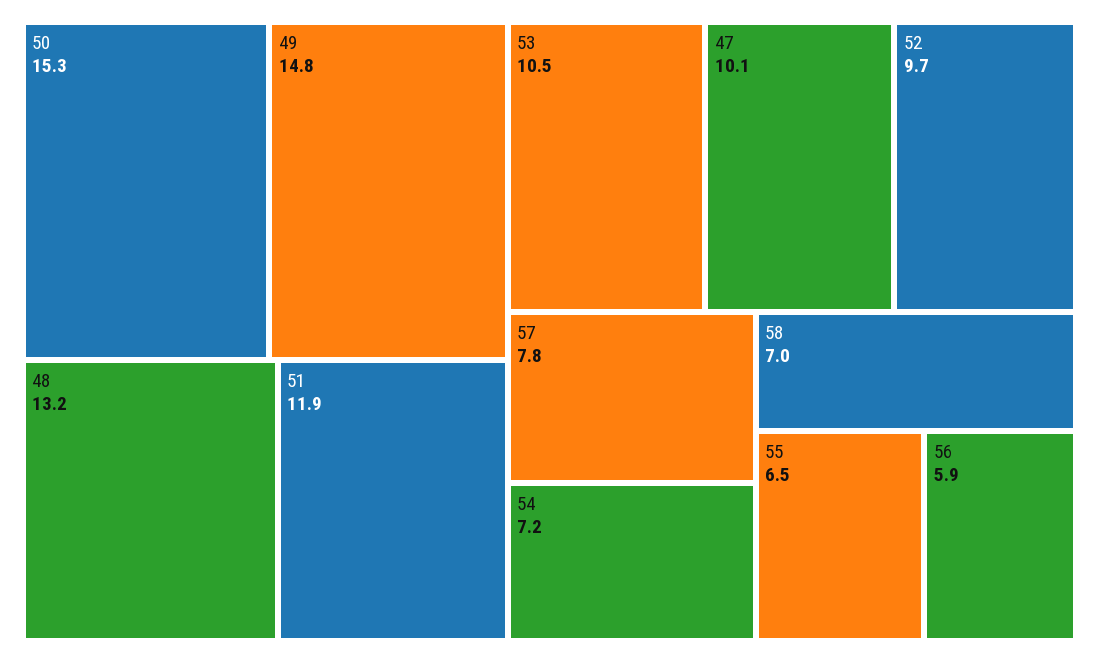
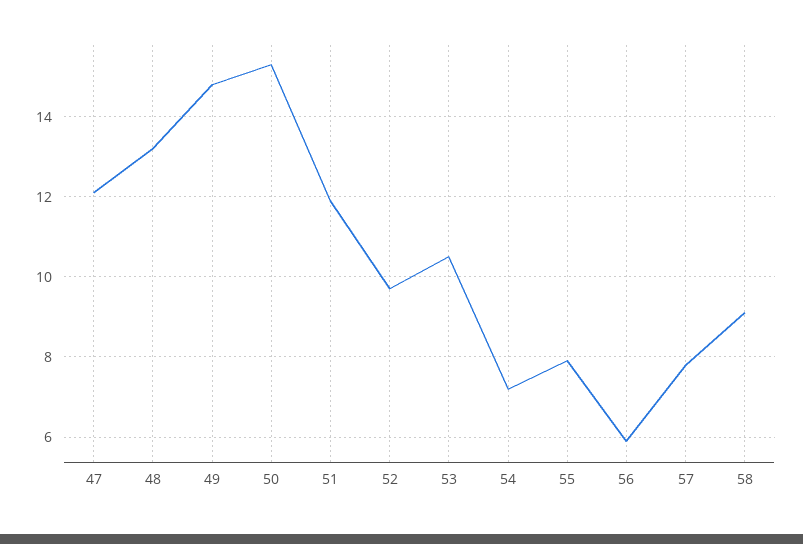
  {
    "50": 15.3,
    "49": 14.8,
    "48": 13.2,
    "51": 11.9,
    "53": 10.5,
-   "47": 10.1,
+   "47": 12,
    "52": 9.7,
    "57": 7.8,
    "54": 7.2,
-   "58": 7,
+   "58": 9,
-   "55": 6.5,
+   "55": 8,
    "56": 5.9
  }

